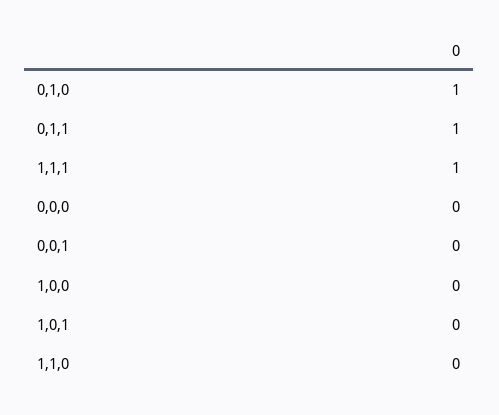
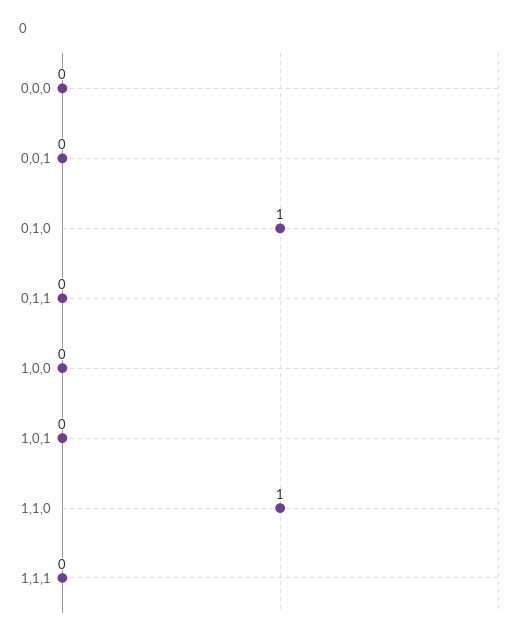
  {
    "0,1,0": 1,
-   "0,1,1": 1,
+   "0,1,1": 0,
-   "1,1,1": 1,
+   "1,1,1": 0,
    "0,0,0": 0,
    "0,0,1": 0,
    "1,0,0": 0,
    "1,0,1": 0,
-   "1,1,0": 0
+   "1,1,0": 1
  }

